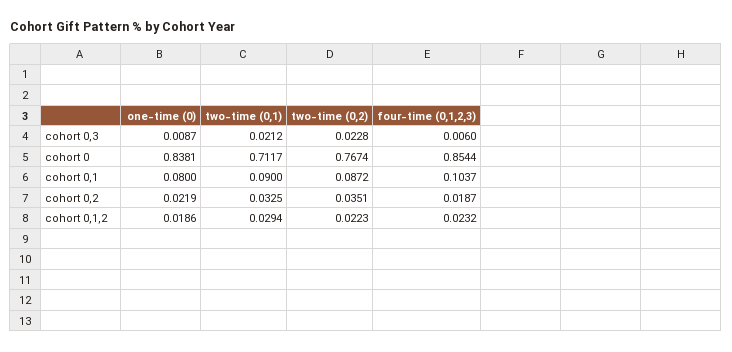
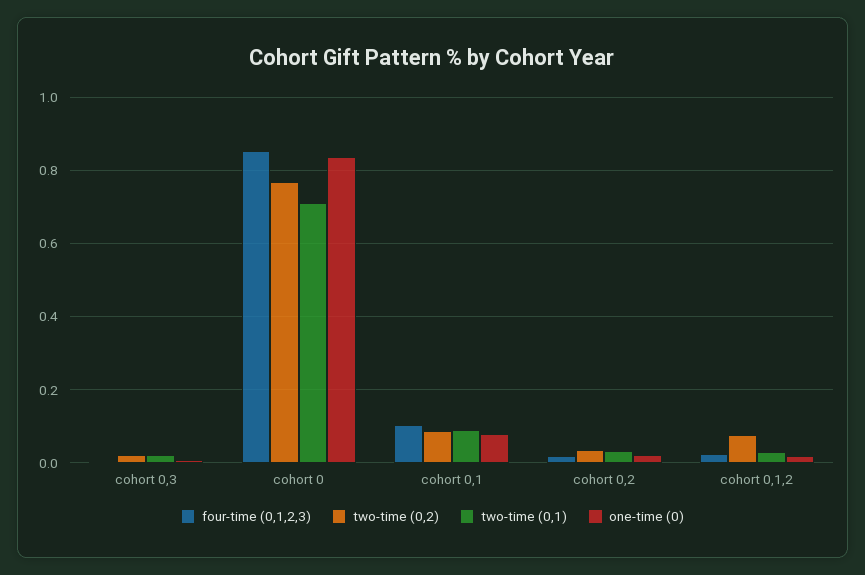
  {
    "one-time (0)": {
      "cohort 0,3": 0.0087,
      "cohort 0": 0.8381,
      "cohort 0,1": 0.08,
      "cohort 0,2": 0.0219,
      "cohort 0,1,2": 0.0186
    },
    "two-time (0,1)": {
      "cohort 0,3": 0.0212,
      "cohort 0": 0.7117,
      "cohort 0,1": 0.09,
      "cohort 0,2": 0.0325,
      "cohort 0,1,2": 0.0294
    },
    "two-time (0,2)": {
      "cohort 0,3": 0.0228,
      "cohort 0": 0.7674,
      "cohort 0,1": 0.0872,
      "cohort 0,2": 0.0351,
-     "cohort 0,1,2": 0.0223
+     "cohort 0,1,2": 0.08
    },
    "four-time (0,1,2,3)": {
      "cohort 0,3": 0.006,
      "cohort 0": 0.8544,
      "cohort 0,1": 0.1037,
      "cohort 0,2": 0.0187,
      "cohort 0,1,2": 0.0232
    }
  }

